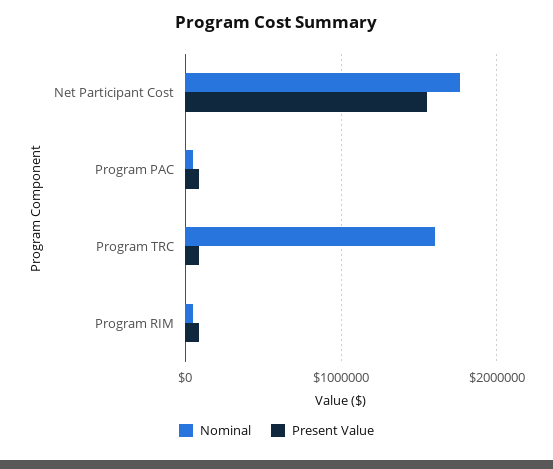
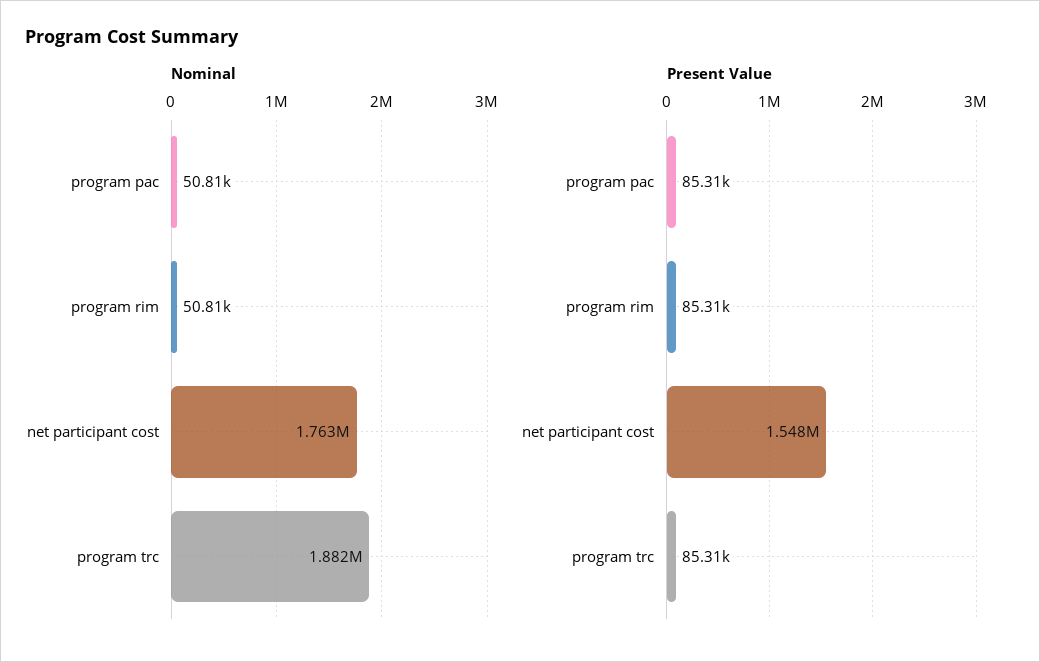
  {
    "Nominal": {
      "Net Participant Cost": 1763000,
      "Program PAC": 50810,
-     "Program TRC": 1600000,
+     "Program TRC": 1882000,
      "Program RIM": 50810
    },
    "Present Value": {
      "Net Participant Cost": 1548000,
      "Program PAC": 85310,
      "Program TRC": 85310,
      "Program RIM": 85310
    }
  }

